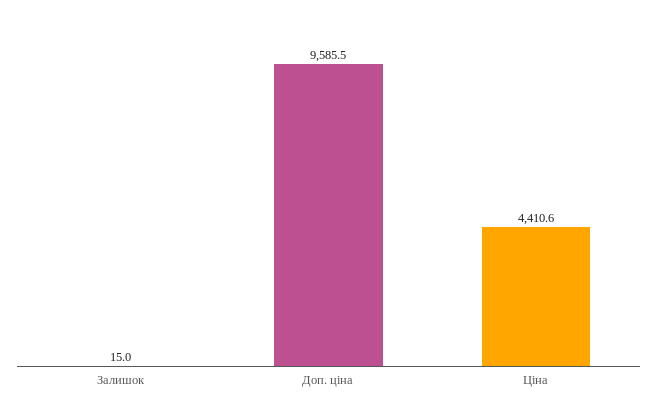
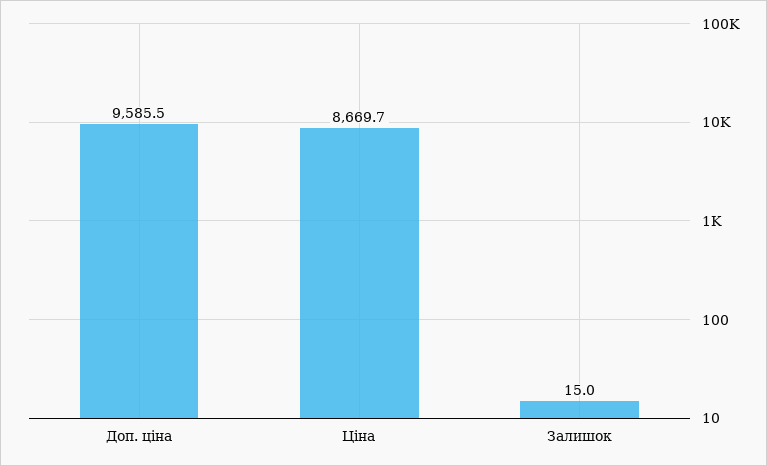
  {
    "Залишок": 15,
    "Доп. ціна": 9585.5,
-   "Ціна": 4410.6
+   "Ціна": 8669.7
  }

